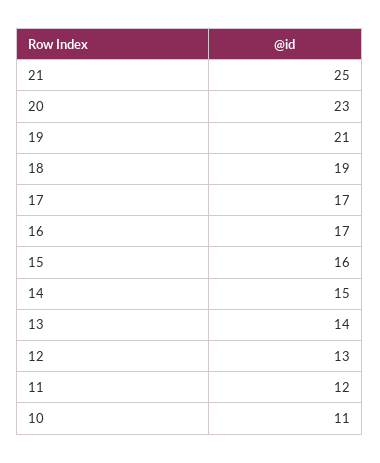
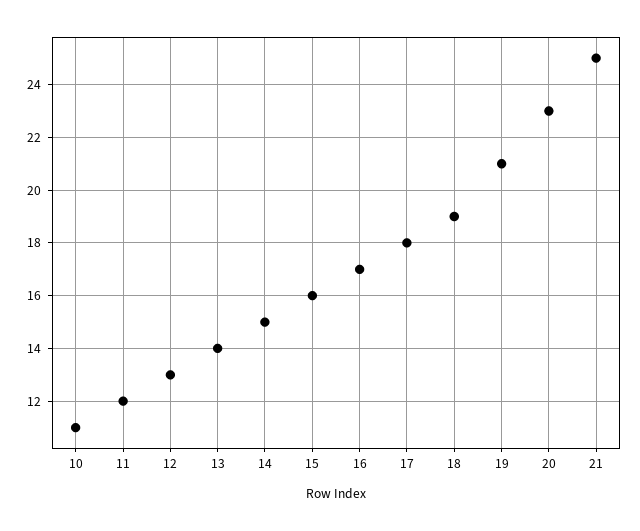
  {
    "21": 25,
    "20": 23,
    "19": 21,
    "18": 19,
-   "17": 17,
+   "17": 18,
    "16": 17,
    "15": 16,
    "14": 15,
    "13": 14,
    "12": 13,
    "11": 12,
    "10": 11
  }

